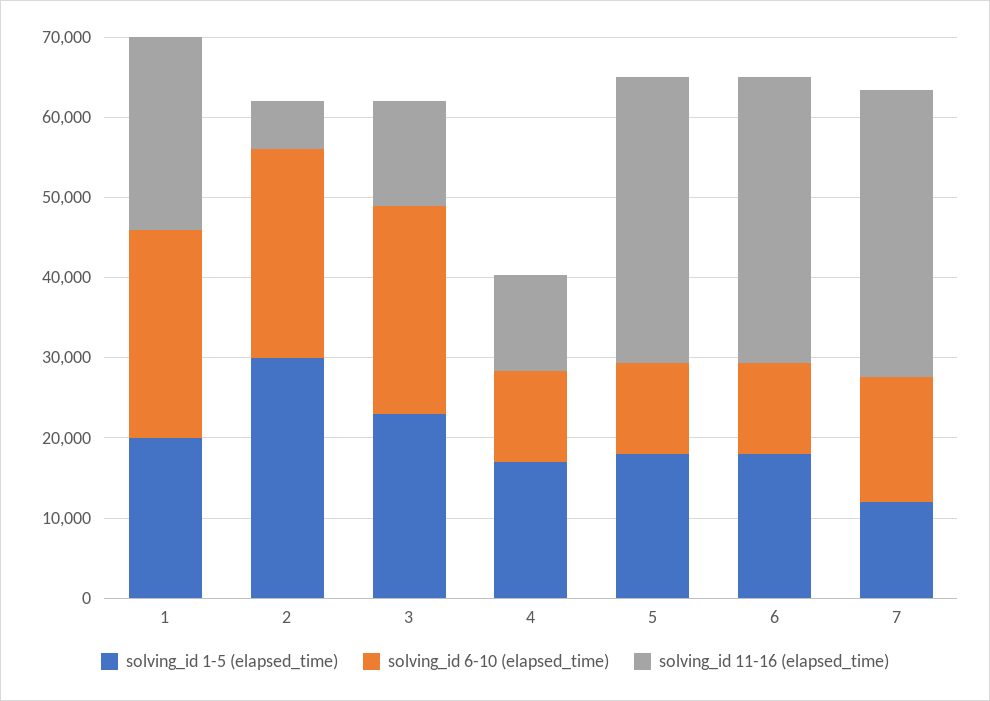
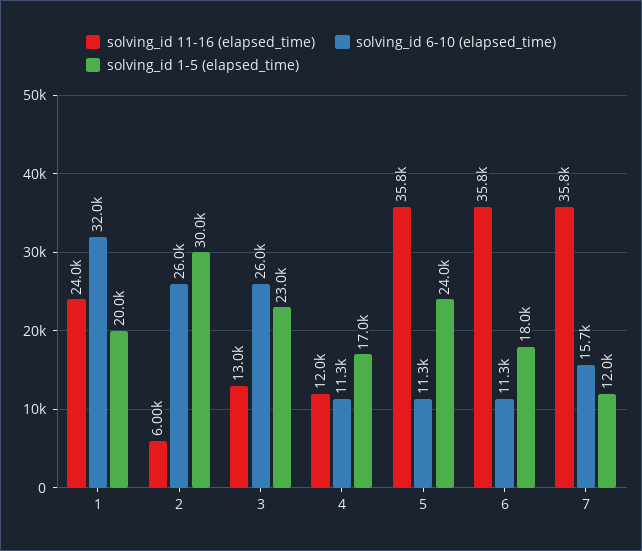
  {
    "solving_id 1-5 (elapsed_time)": {
      "1": 20000,
      "2": 30000,
      "3": 23000,
      "4": 17000,
-     "5": 18000,
+     "5": 24000,
      "6": 18000,
      "7": 12000
    },
    "solving_id 6-10 (elapsed_time)": {
-     "1": 26000,
+     "1": 32000,
      "2": 26000,
      "3": 26000,
      "4": 11300,
      "5": 11300,
      "6": 11300,
      "7": 15700
    },
    "solving_id 11-16 (elapsed_time)": {
      "1": 24000,
      "2": 6000,
      "3": 13000,
      "4": 12000,
      "5": 35800,
      "6": 35800,
      "7": 35800
    }
  }

